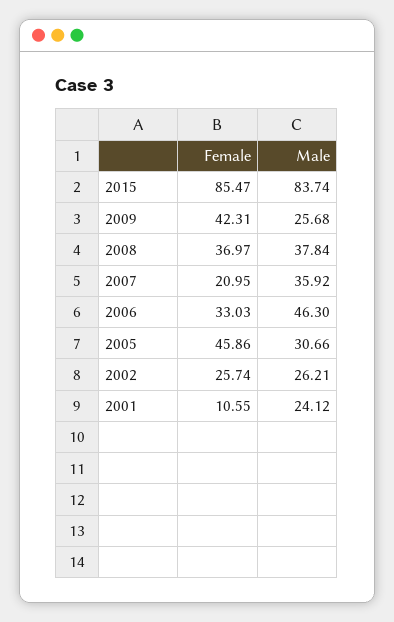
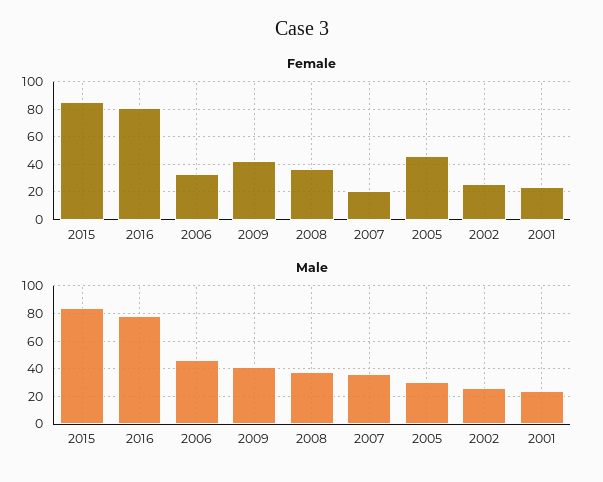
  {
    "Female": {
      "2015": 85.47,
      "2009": 42.31,
      "2008": 36.97,
      "2007": 20.95,
      "2006": 33.03,
      "2005": 45.86,
      "2002": 25.74,
-     "2001": 10.55
+     "2001": 25,
+     "2016": 80
    },
    "Male": {
      "2015": 83.74,
-     "2009": 25.68,
+     "2009": 40,
      "2008": 37.84,
      "2007": 35.92,
      "2006": 46.3,
      "2005": 30.66,
      "2002": 26.21,
-     "2001": 24.12
+     "2001": 24.12,
+     "2016": 80
    }
  }

